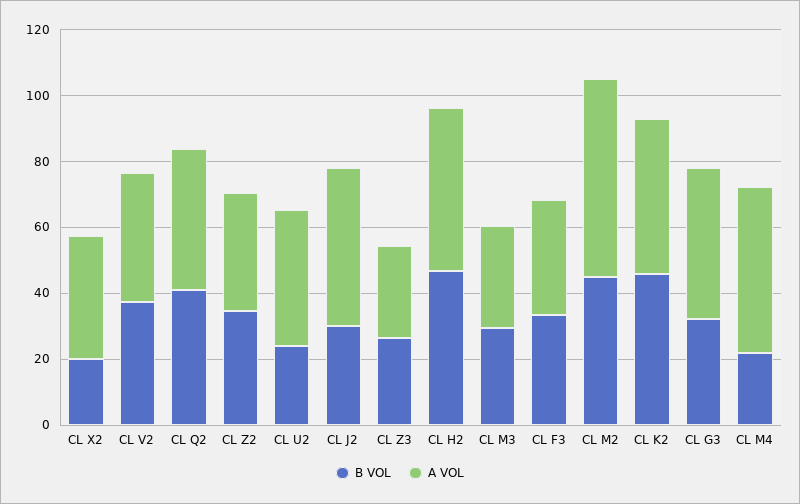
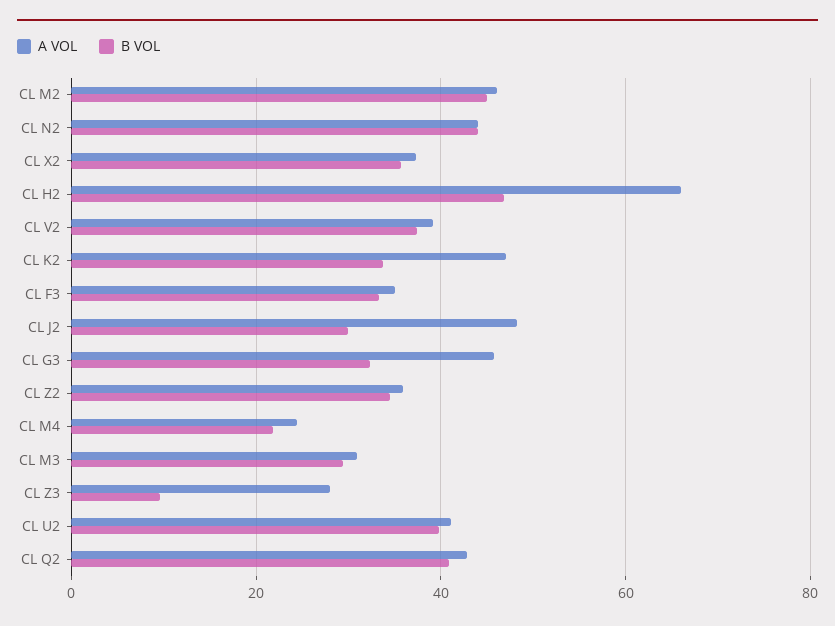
  {
    "B VOL": {
-     "CL X2": 20,
+     "CL X2": 36,
      "CL V2": 38,
      "CL Q2": 40,
      "CL Z2": 34,
-     "CL U2": 25,
+     "CL U2": 40,
      "CL J2": 30,
-     "CL Z3": 25,
+     "CL Z3": 10,
      "CL H2": 46,
      "CL M3": 30,
      "CL F3": 34,
      "CL M2": 46,
-     "CL K2": 45,
+     "CL K2": 34,
      "CL G3": 32,
-     "CL M4": 22
+     "CL M4": 22,
+     "CL N2": 44
    },
    "A VOL": {
      "CL X2": 38,
      "CL V2": 40,
      "CL Q2": 42,
      "CL Z2": 36,
      "CL U2": 42,
      "CL J2": 48,
      "CL Z3": 28,
-     "CL H2": 50,
+     "CL H2": 66,
      "CL M3": 30,
      "CL F3": 36,
-     "CL M2": 60,
+     "CL M2": 46,
      "CL K2": 48,
      "CL G3": 46,
-     "CL M4": 50
+     "CL M4": 24,
+     "CL N2": 44
    }
  }

